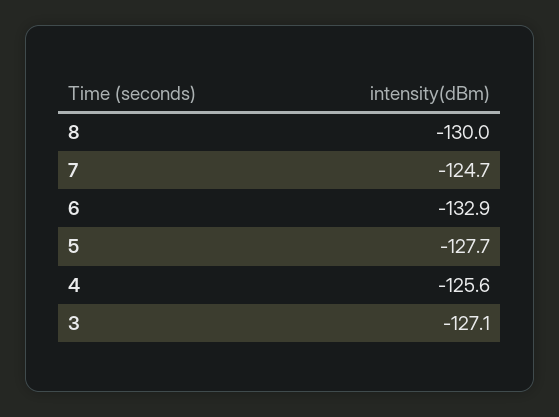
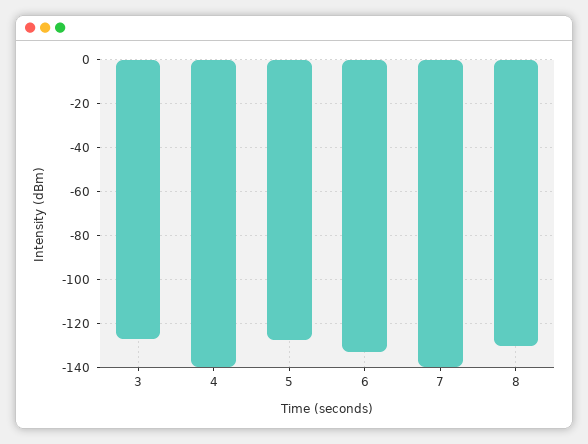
  {
    "8": -130,
-   "7": -124.7,
+   "7": -140,
    "6": -132.9,
    "5": -127.7,
-   "4": -125.6,
+   "4": -140,
    "3": -127.1
  }

